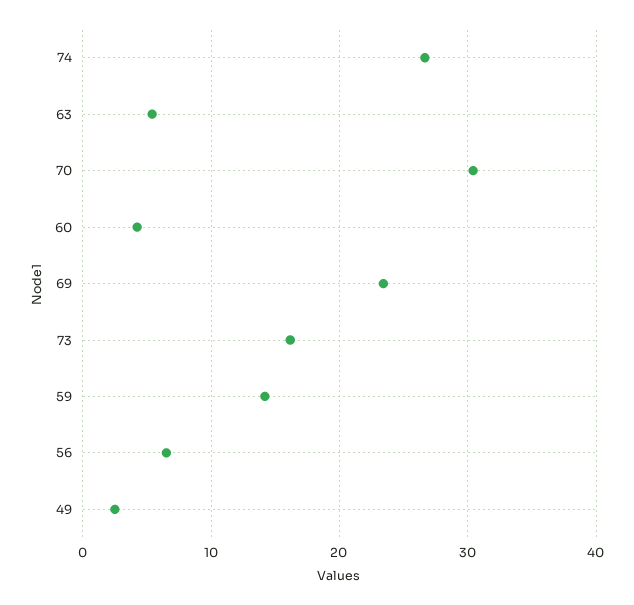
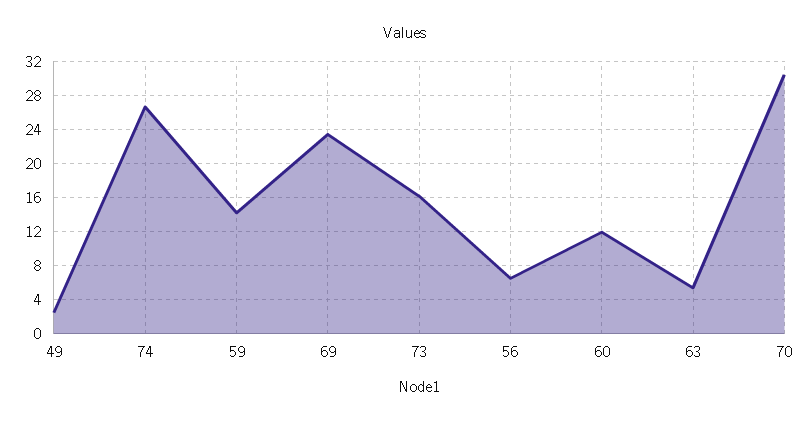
  {
    "74": 27,
    "63": 5,
    "70": 30,
-   "60": 4,
+   "60": 12,
    "69": 23,
    "73": 16,
    "59": 14,
    "56": 7,
    "49": 3
  }

